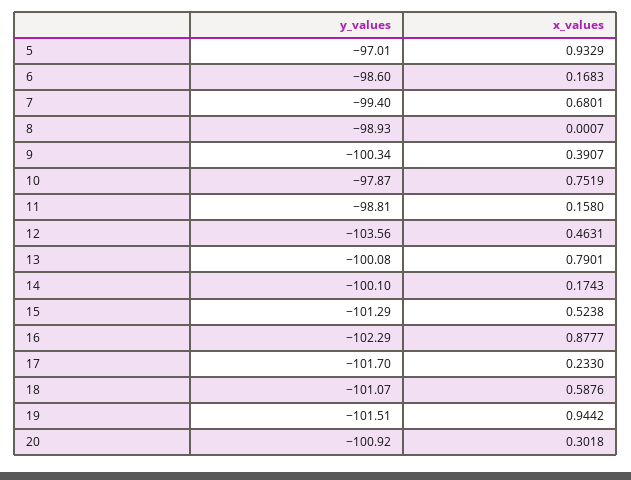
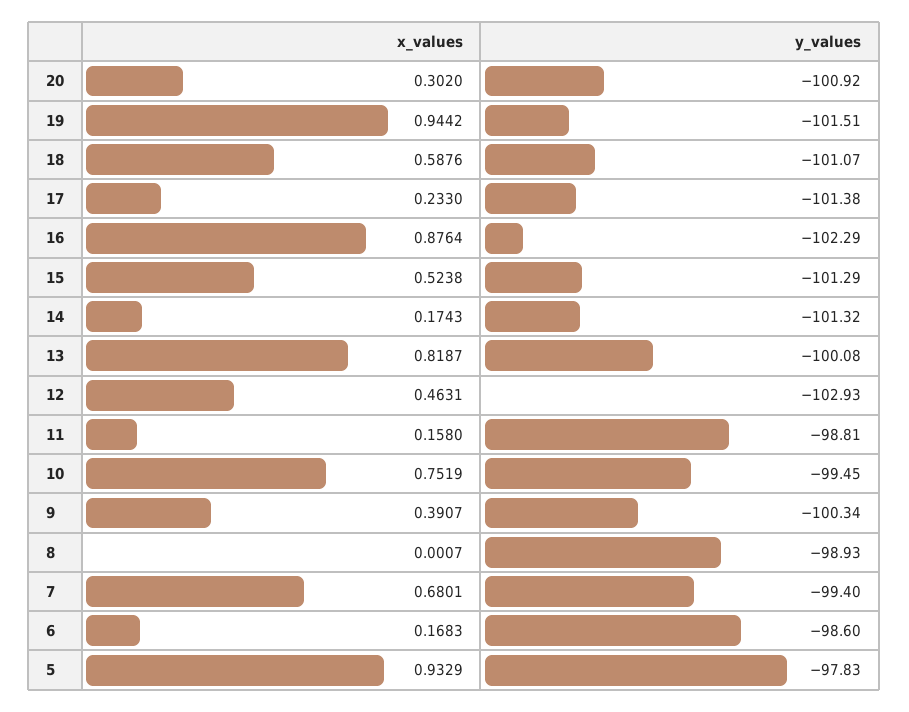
  {
    "y_values": {
-     "5": -97.01,
+     "5": -97.83,
      "6": -98.6,
      "7": -99.4,
      "8": -98.93,
      "9": -100.34,
-     "10": -97.87,
+     "10": -99.45,
      "11": -98.81,
-     "12": -103.56,
+     "12": -102.93,
      "13": -100.08,
-     "14": -100.1,
+     "14": -101.32,
      "15": -101.29,
      "16": -102.29,
-     "17": -101.7,
+     "17": -101.38,
      "18": -101.07,
      "19": -101.51,
      "20": -100.92
    },
    "x_values": {
      "5": 0.9329,
      "6": 0.1683,
      "7": 0.6801,
      "8": 0.0007,
      "9": 0.3907,
      "10": 0.7519,
      "11": 0.158,
      "12": 0.4631,
-     "13": 0.7901,
+     "13": 0.8187,
      "14": 0.1743,
      "15": 0.5238,
-     "16": 0.8777,
+     "16": 0.8764,
      "17": 0.233,
      "18": 0.5876,
      "19": 0.9442,
-     "20": 0.3018
+     "20": 0.302
    }
  }

